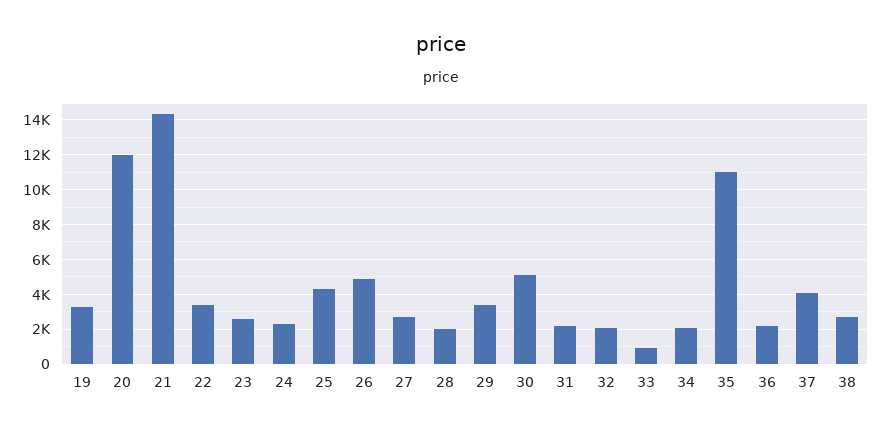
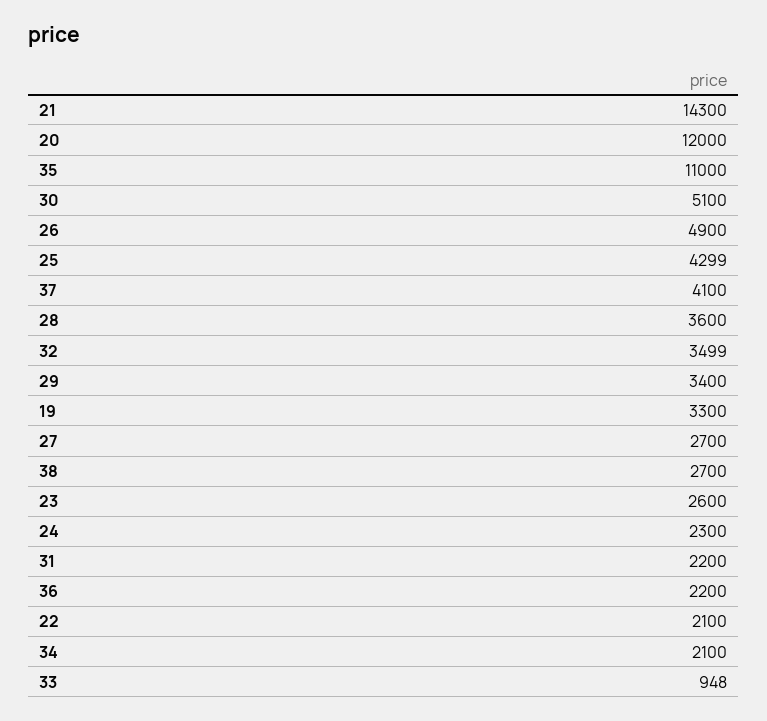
  {
    "19": 3300,
    "20": 12000,
    "21": 14300,
-   "22": 3500,
+   "22": 2100,
    "23": 2600,
    "24": 2300,
    "25": 4299,
    "26": 4900,
    "27": 2700,
-   "28": 2000,
+   "28": 3600,
    "29": 3400,
    "30": 5100,
    "31": 2200,
-   "32": 2000,
+   "32": 3499,
    "33": 948,
    "34": 2100,
    "35": 11000,
    "36": 2200,
    "37": 4100,
    "38": 2700
  }

